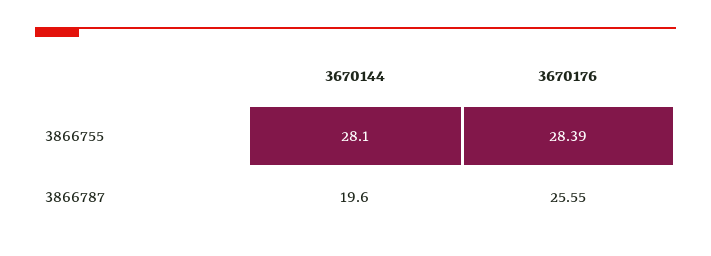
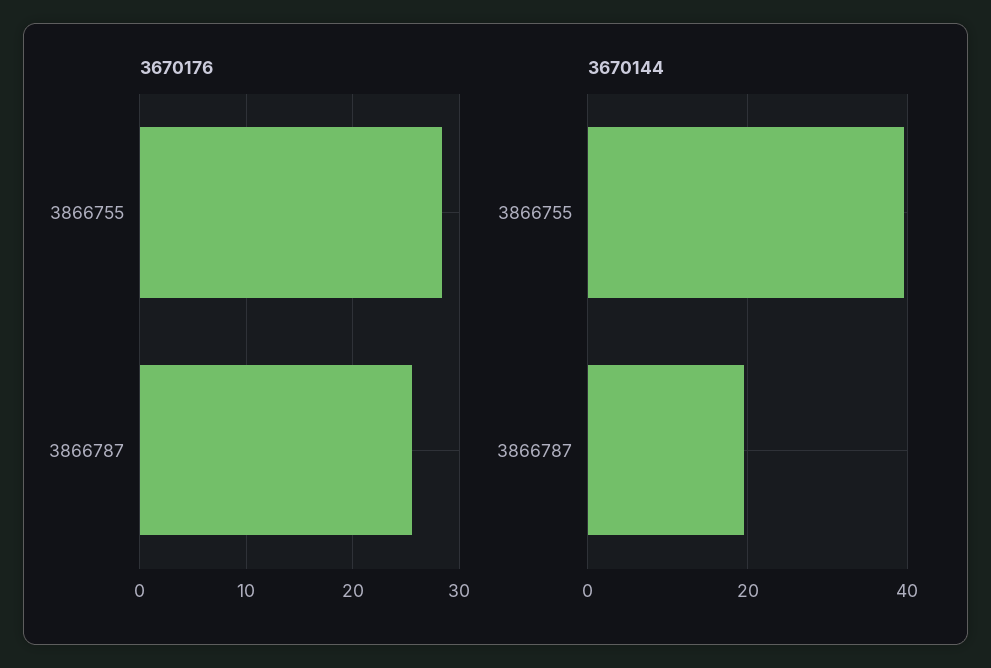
  {
    "3670144": {
-     "3866755": 28.1,
+     "3866755": 40,
      "3866787": 19.6
    },
    "3670176": {
      "3866755": 28.39,
      "3866787": 25.55
    }
  }

